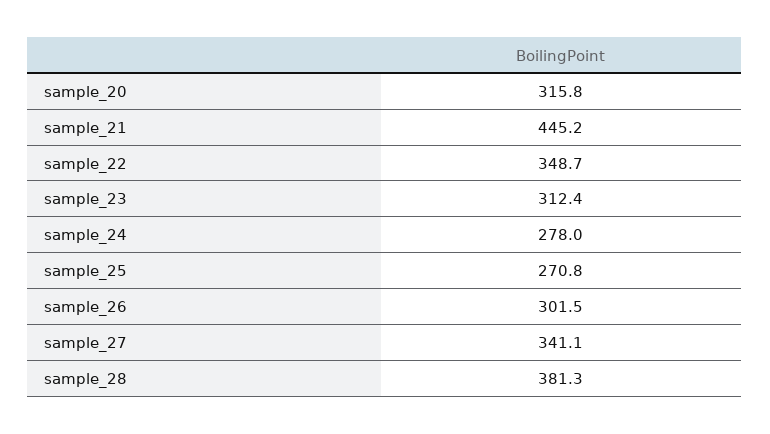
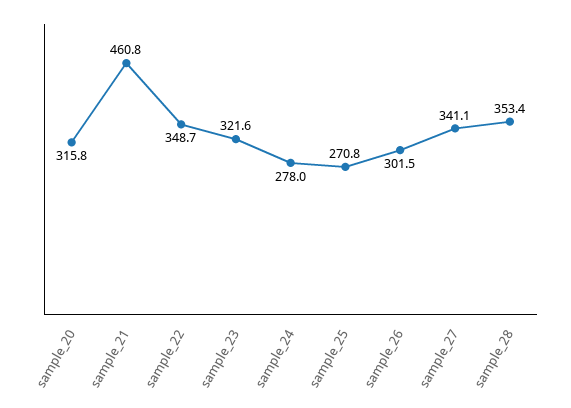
  {
    "sample_20": 315.8,
-   "sample_21": 445.2,
+   "sample_21": 460.8,
    "sample_22": 348.7,
-   "sample_23": 312.4,
+   "sample_23": 321.6,
    "sample_24": 278,
    "sample_25": 270.8,
    "sample_26": 301.5,
    "sample_27": 341.1,
-   "sample_28": 381.3
+   "sample_28": 353.4
  }

